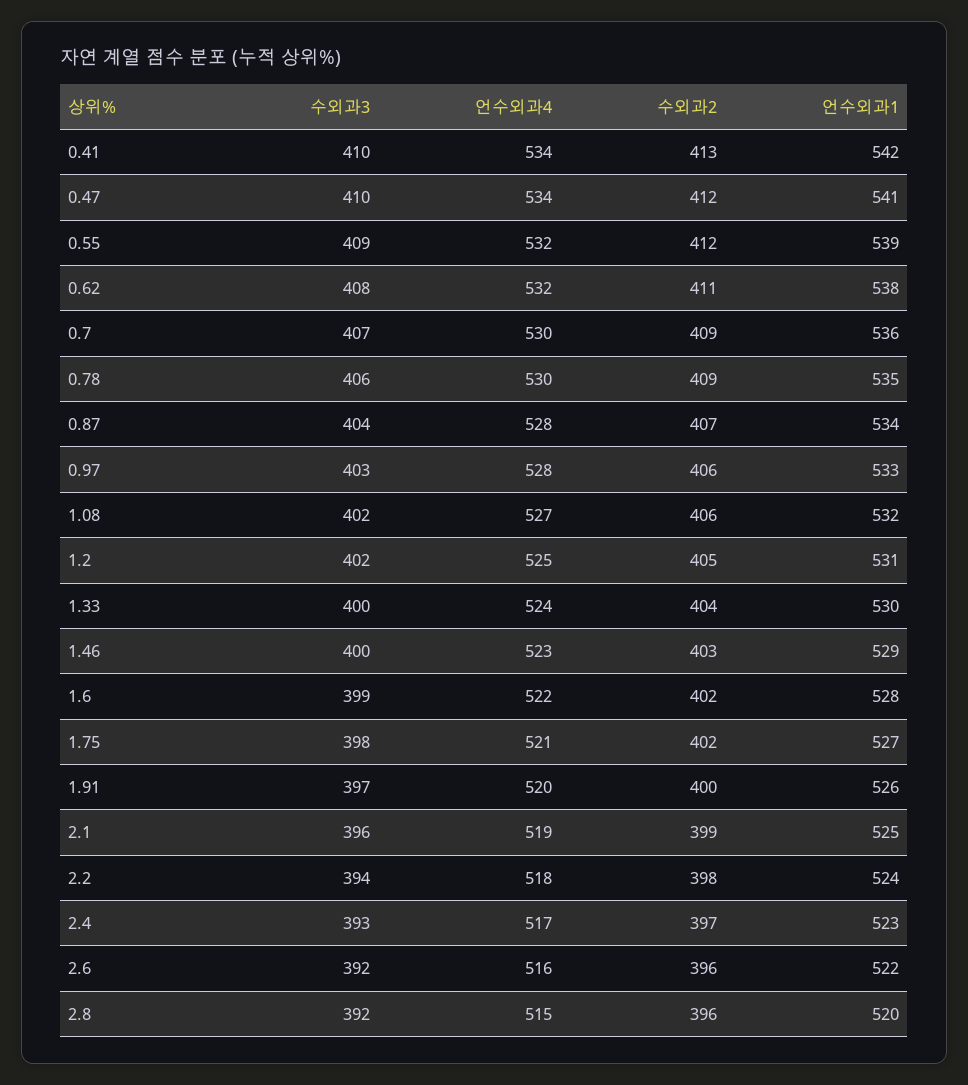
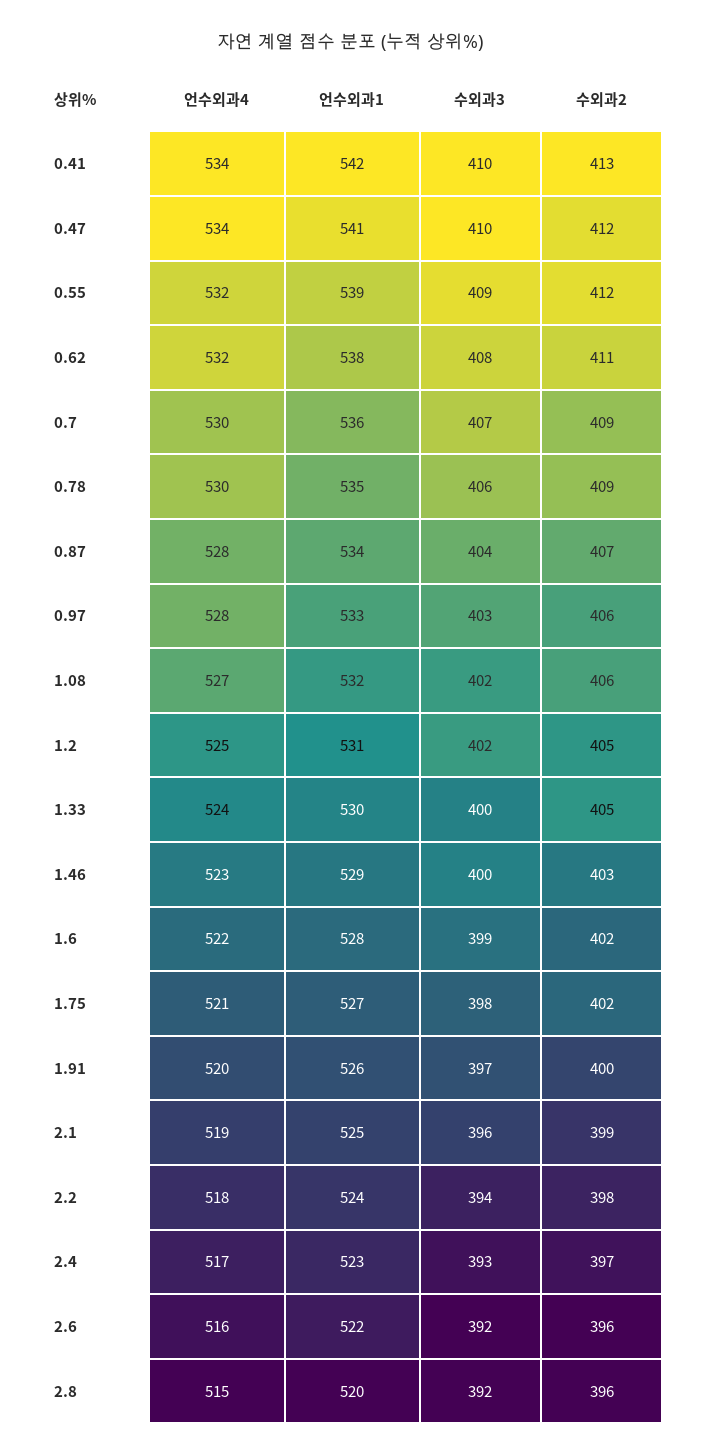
  {
    "수외과3": {
      "0.41": 410,
      "0.47": 410,
      "0.55": 409,
      "0.62": 408,
      "0.7": 407,
      "0.78": 406,
      "0.87": 404,
      "0.97": 403,
      "1.08": 402,
      "1.2": 402,
      "1.33": 400,
      "1.46": 400,
      "1.6": 399,
      "1.75": 398,
      "1.91": 397,
      "2.1": 396,
      "2.2": 394,
      "2.4": 393,
      "2.6": 392,
      "2.8": 392
    },
    "언수외과4": {
      "0.41": 534,
      "0.47": 534,
      "0.55": 532,
      "0.62": 532,
      "0.7": 530,
      "0.78": 530,
      "0.87": 528,
      "0.97": 528,
      "1.08": 527,
      "1.2": 525,
      "1.33": 524,
      "1.46": 523,
      "1.6": 522,
      "1.75": 521,
      "1.91": 520,
      "2.1": 519,
      "2.2": 518,
      "2.4": 517,
      "2.6": 516,
      "2.8": 515
    },
    "수외과2": {
      "0.41": 413,
      "0.47": 412,
      "0.55": 412,
      "0.62": 411,
      "0.7": 409,
      "0.78": 409,
      "0.87": 407,
      "0.97": 406,
      "1.08": 406,
      "1.2": 405,
-     "1.33": 404,
+     "1.33": 405,
      "1.46": 403,
      "1.6": 402,
      "1.75": 402,
      "1.91": 400,
      "2.1": 399,
      "2.2": 398,
      "2.4": 397,
      "2.6": 396,
      "2.8": 396
    },
    "언수외과1": {
      "0.41": 542,
      "0.47": 541,
      "0.55": 539,
      "0.62": 538,
      "0.7": 536,
      "0.78": 535,
      "0.87": 534,
      "0.97": 533,
      "1.08": 532,
      "1.2": 531,
      "1.33": 530,
      "1.46": 529,
      "1.6": 528,
      "1.75": 527,
      "1.91": 526,
      "2.1": 525,
      "2.2": 524,
      "2.4": 523,
      "2.6": 522,
      "2.8": 520
    }
  }

